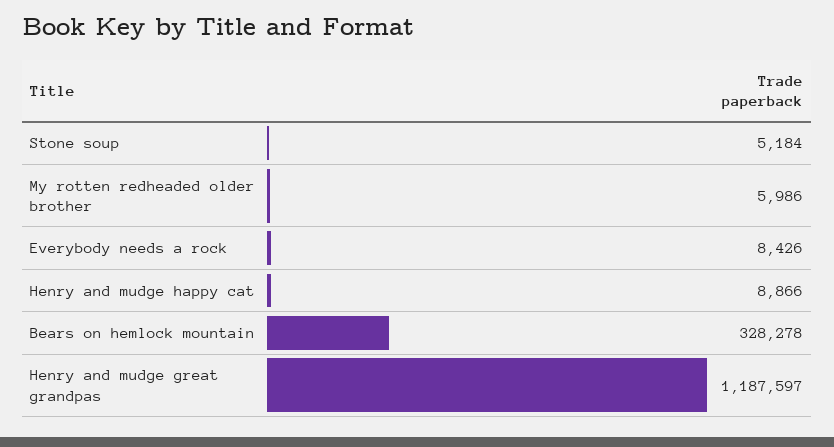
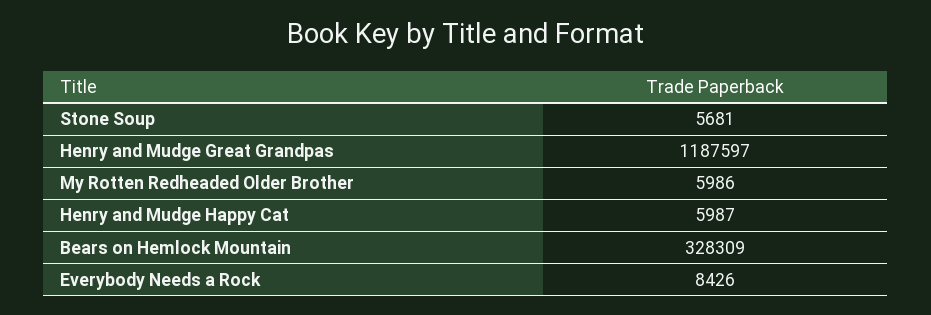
  {
-   "Stone soup": 5184,
+   "Stone soup": 5681,
    "My rotten redheaded older brother": 5986,
    "Everybody needs a rock": 8426,
-   "Henry and mudge happy cat": 8866,
+   "Henry and mudge happy cat": 5987,
-   "Bears on hemlock mountain": 328278,
+   "Bears on hemlock mountain": 328309,
    "Henry and mudge great grandpas": 1187597
  }

